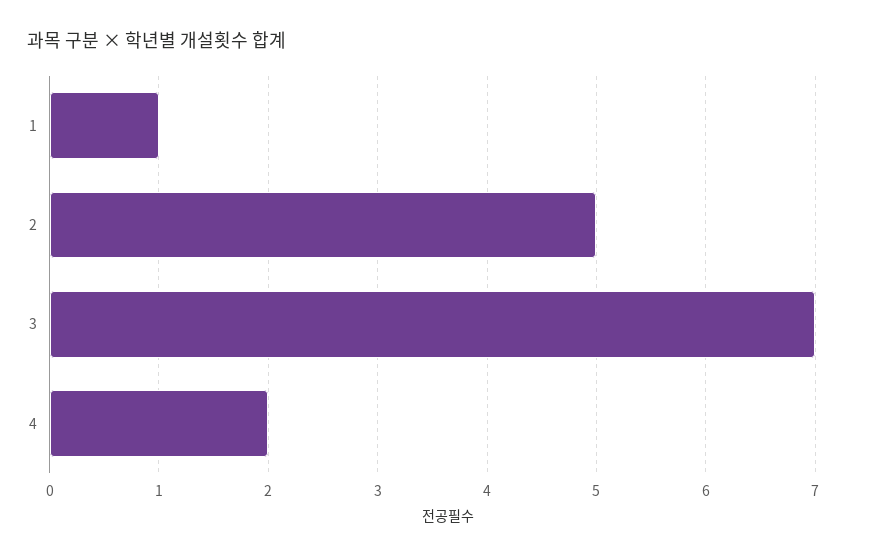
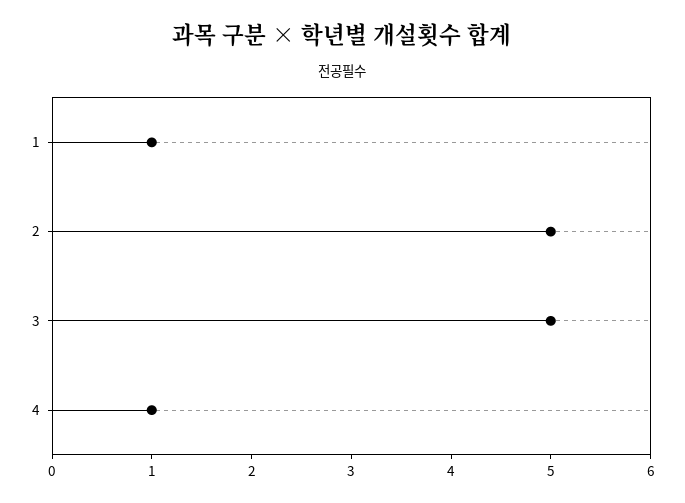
  {
    "1": 1,
    "2": 5,
-   "3": 7,
+   "3": 5,
-   "4": 2
+   "4": 1
  }

